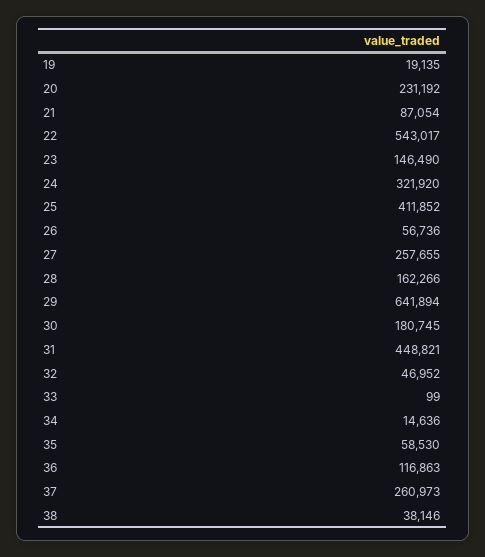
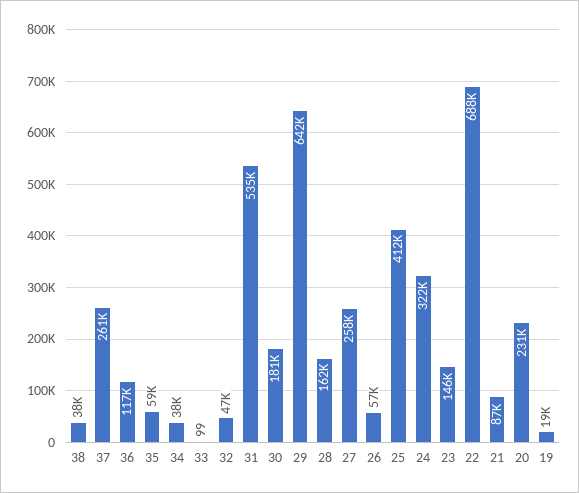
  {
    "19": 19135,
    "20": 231192,
    "21": 87054,
-   "22": 543017,
+   "22": 688000,
    "23": 146490,
    "24": 321920,
    "25": 411852,
    "26": 56736,
    "27": 257655,
    "28": 162266,
    "29": 641894,
    "30": 180745,
-   "31": 448821,
+   "31": 535000,
    "32": 46952,
    "33": 99,
-   "34": 14636,
+   "34": 38000,
    "35": 58530,
    "36": 116863,
    "37": 260973,
    "38": 38146
  }

